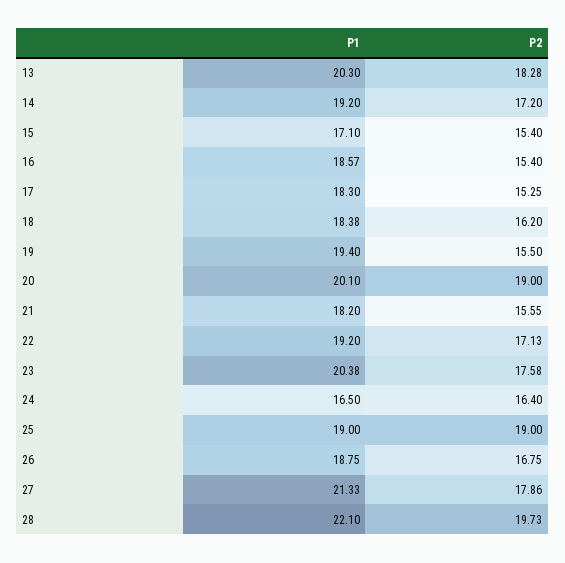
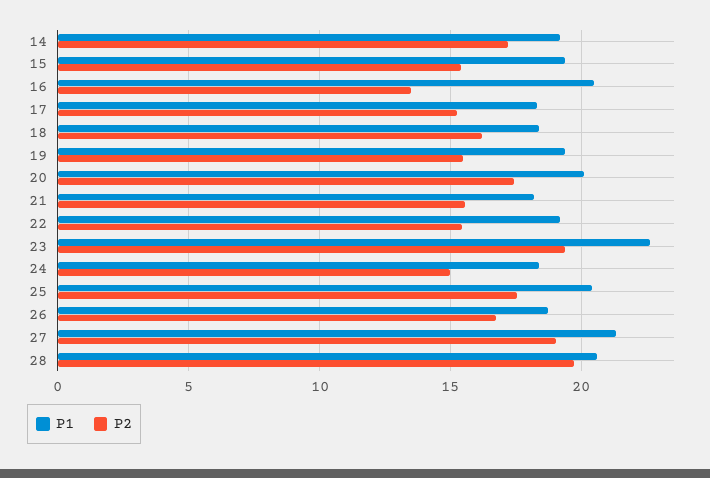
  {
    "P1": {
-     "13": 20.3,
      "14": 19.2,
-     "15": 17.1,
+     "15": 19.5,
-     "16": 18.57,
+     "16": 20.5,
      "17": 18.3,
      "18": 18.38,
      "19": 19.4,
      "20": 20.1,
      "21": 18.2,
      "22": 19.2,
-     "23": 20.38,
+     "23": 22.5,
-     "24": 16.5,
+     "24": 18.5,
-     "25": 19,
+     "25": 20.5,
      "26": 18.75,
      "27": 21.33,
-     "28": 22.1
+     "28": 20.5
    },
    "P2": {
-     "13": 18.28,
      "14": 17.2,
      "15": 15.4,
-     "16": 15.4,
+     "16": 13.5,
      "17": 15.25,
      "18": 16.2,
      "19": 15.5,
-     "20": 19,
+     "20": 17.5,
      "21": 15.55,
-     "22": 17.13,
+     "22": 15.5,
-     "23": 17.58,
+     "23": 19.5,
-     "24": 16.4,
+     "24": 15,
-     "25": 19,
+     "25": 17.5,
      "26": 16.75,
-     "27": 17.86,
+     "27": 19,
      "28": 19.73
    }
  }

